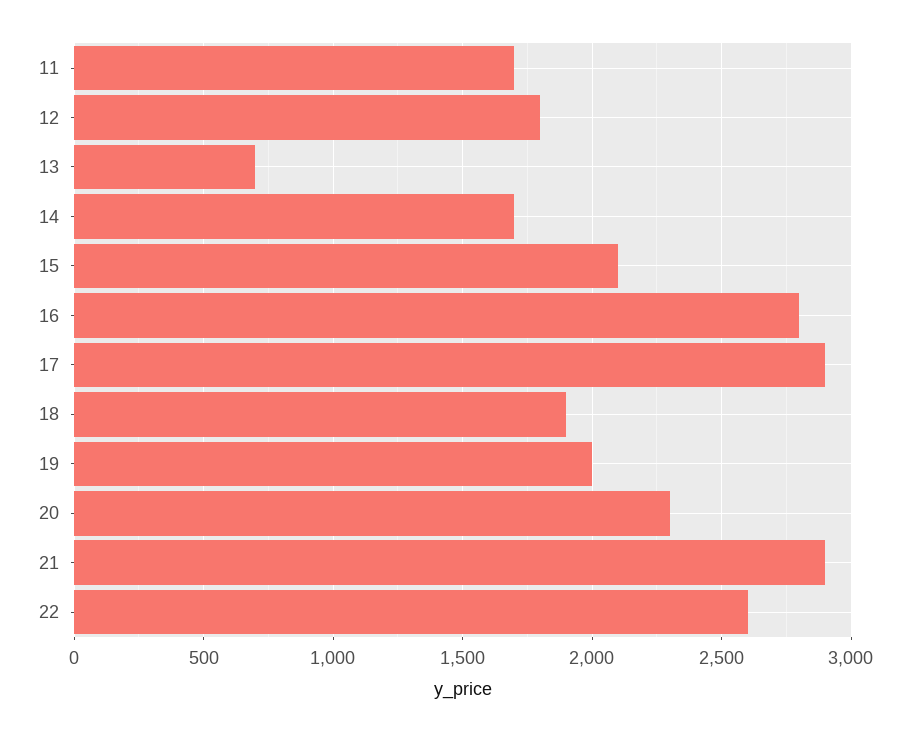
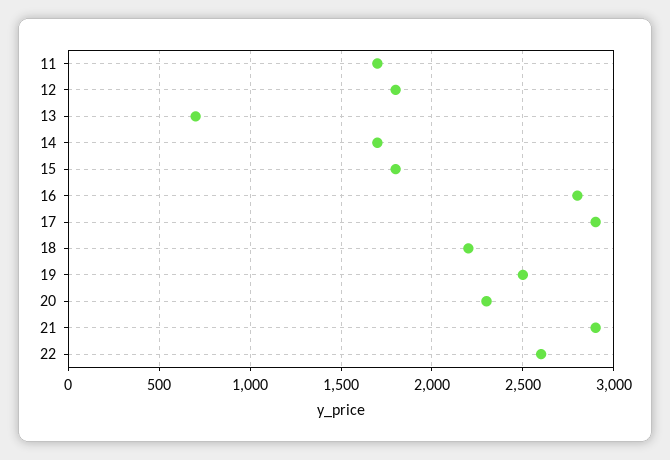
  {
    "11": 1700,
    "12": 1800,
    "13": 700,
    "14": 1700,
-   "15": 2100,
+   "15": 1800,
    "16": 2800,
    "17": 2900,
-   "18": 1900,
+   "18": 2200,
-   "19": 2000,
+   "19": 2500,
    "20": 2300,
    "21": 2900,
    "22": 2600
  }

